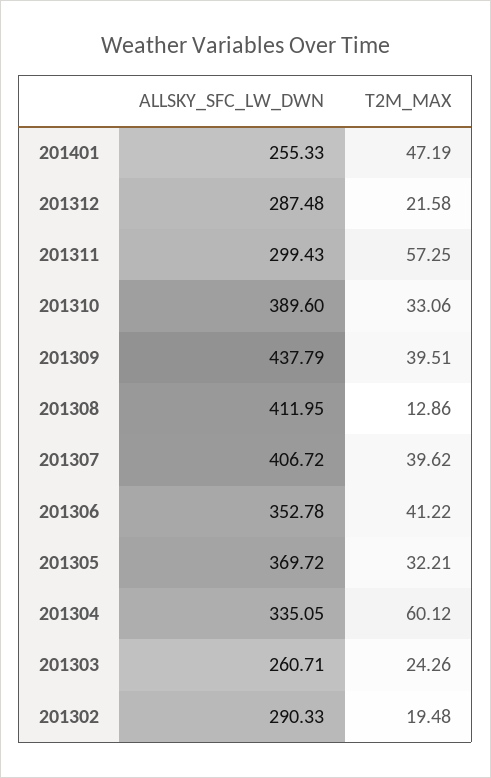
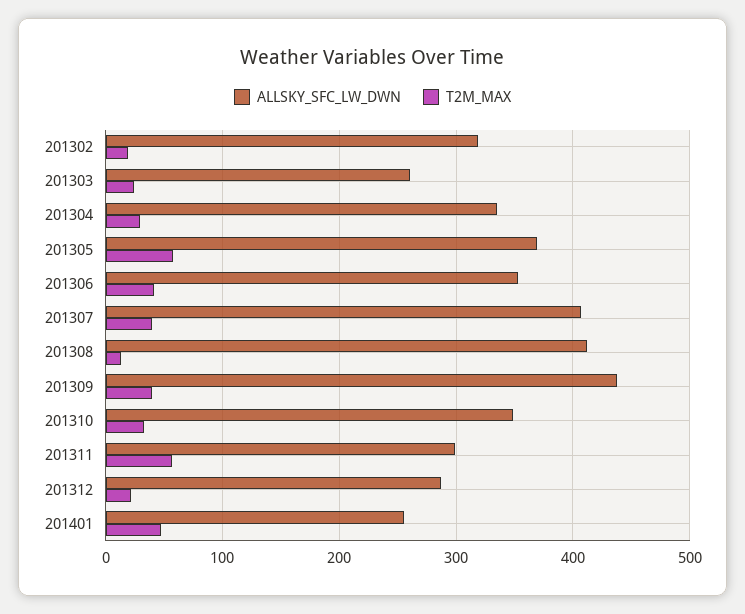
  {
    "ALLSKY_SFC_LW_DWN": {
      "201401": 255.33,
      "201312": 287.48,
      "201311": 299.43,
-     "201310": 389.6,
+     "201310": 350,
      "201309": 437.79,
      "201308": 411.95,
      "201307": 406.72,
      "201306": 352.78,
      "201305": 369.72,
      "201304": 335.05,
      "201303": 260.71,
-     "201302": 290.33
+     "201302": 320
    },
    "T2M_MAX": {
      "201401": 47.19,
      "201312": 21.58,
      "201311": 57.25,
      "201310": 33.06,
      "201309": 39.51,
      "201308": 12.86,
      "201307": 39.62,
      "201306": 41.22,
-     "201305": 32.21,
+     "201305": 60,
-     "201304": 60.12,
+     "201304": 30,
      "201303": 24.26,
      "201302": 19.48
    }
  }

